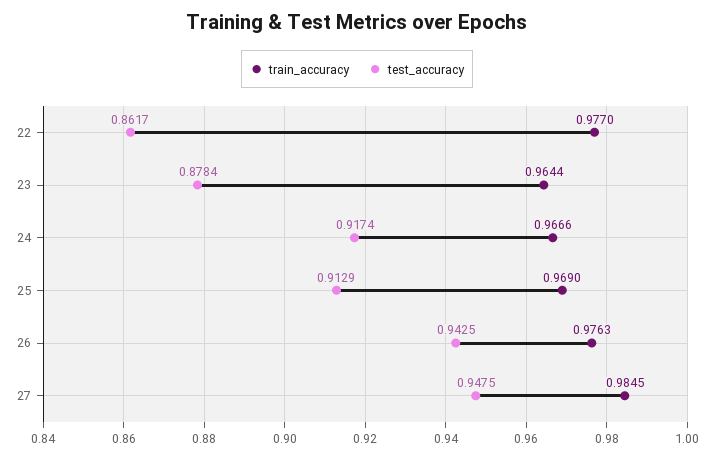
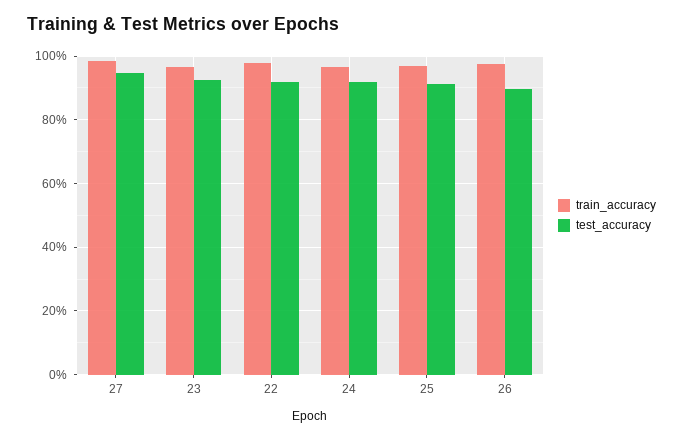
  {
    "train_accuracy": {
      "22": 0.977,
      "23": 0.9644,
      "24": 0.9666,
      "25": 0.969,
      "26": 0.9763,
      "27": 0.9845
    },
    "test_accuracy": {
-     "22": 0.8617,
+     "22": 0.92,
-     "23": 0.8784,
+     "23": 0.92,
      "24": 0.9174,
      "25": 0.9129,
-     "26": 0.9425,
+     "26": 0.9,
      "27": 0.9475
    }
  }

